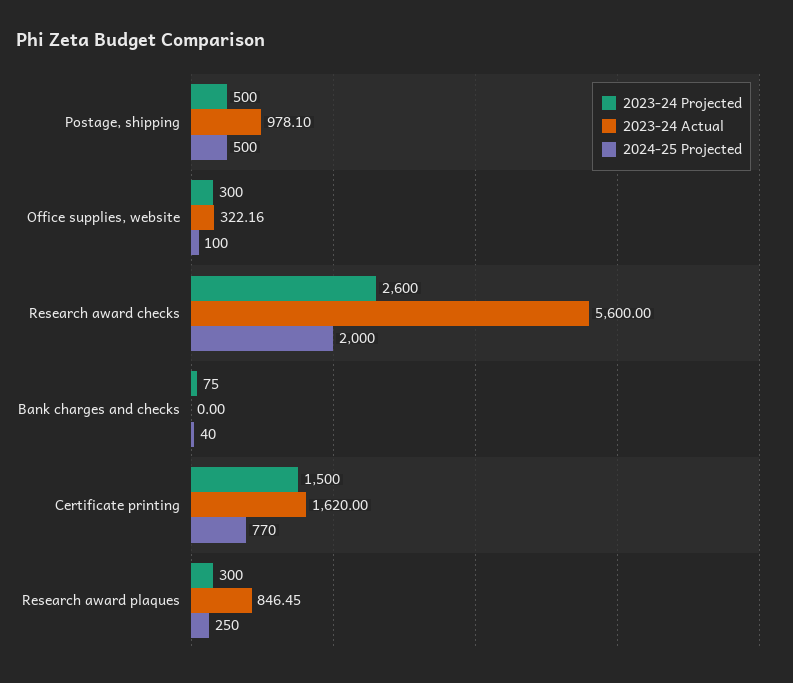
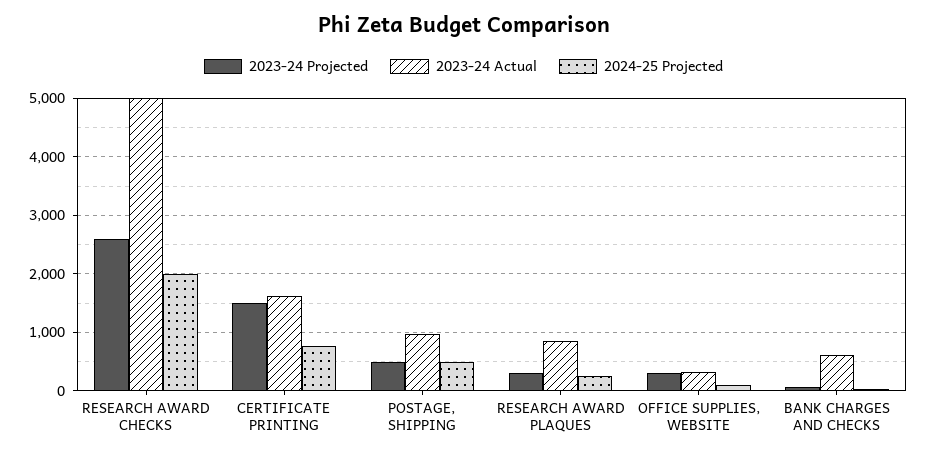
  {
    "2023-24 Projected": {
      "Postage, shipping": 500,
      "Office supplies, website": 300,
      "Research award checks": 2600,
      "Bank charges and checks": 75,
      "Certificate printing": 1500,
      "Research award plaques": 300
    },
    "2023-24 Actual": {
      "Postage, shipping": 978.1,
      "Office supplies, website": 322.16,
-     "Research award checks": 5600,
+     "Research award checks": 5000,
-     "Bank charges and checks": 0,
+     "Bank charges and checks": 600,
      "Certificate printing": 1620,
      "Research award plaques": 846.45
    },
    "2024-25 Projected": {
      "Postage, shipping": 500,
      "Office supplies, website": 100,
      "Research award checks": 2000,
      "Bank charges and checks": 40,
      "Certificate printing": 770,
      "Research award plaques": 250
    }
  }

